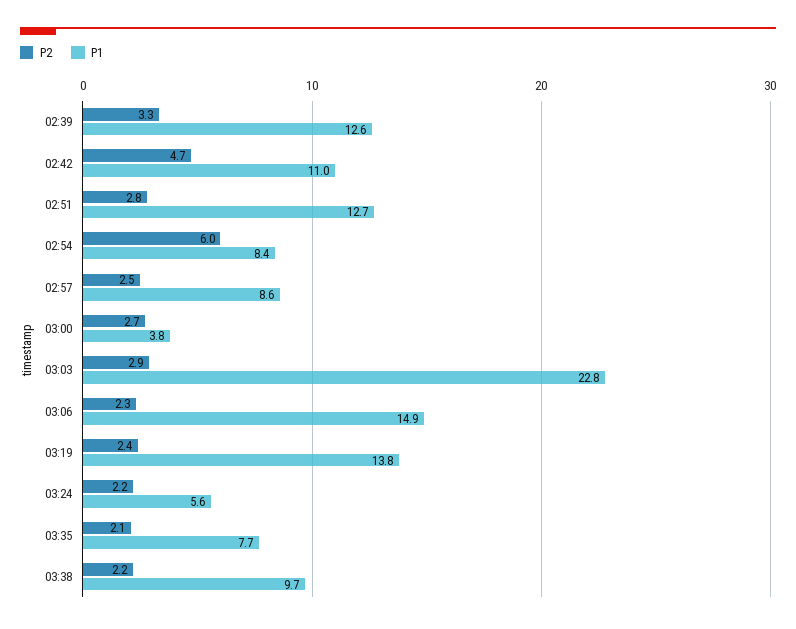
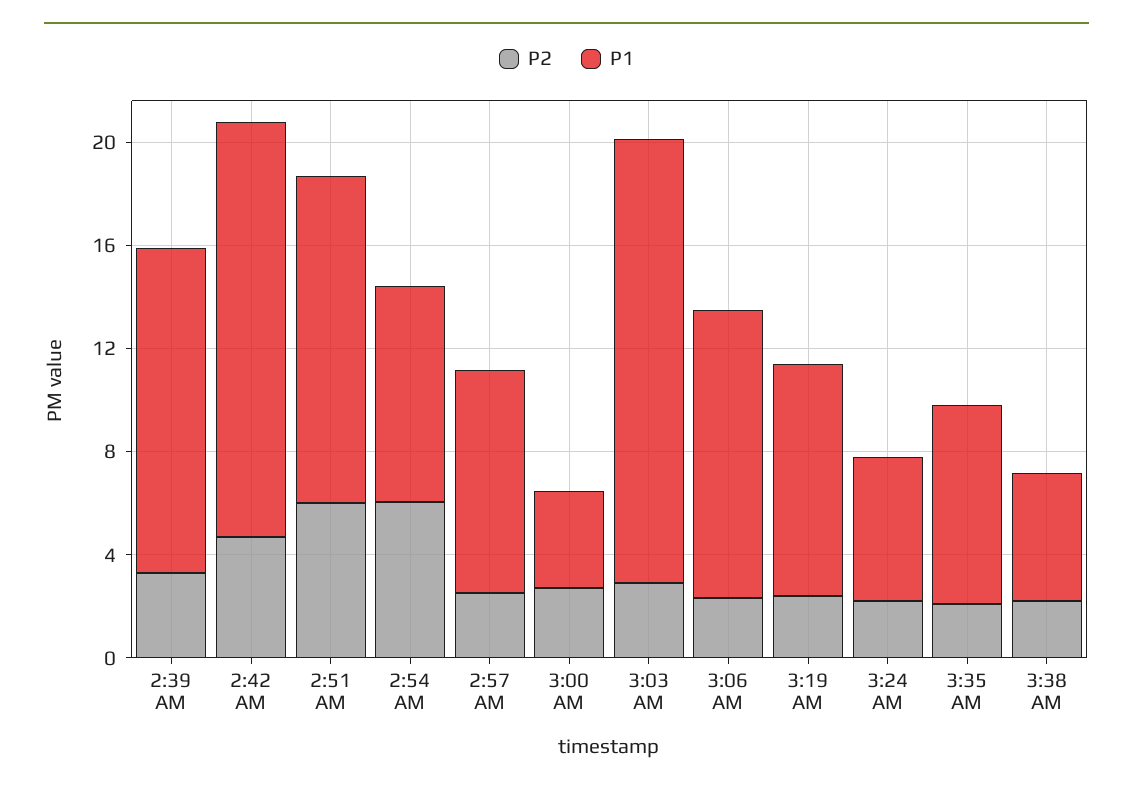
  {
    "P2": {
      "02:39": 3.3,
      "02:42": 4.7,
-     "02:51": 2.8,
+     "02:51": 6,
      "02:54": 6,
      "02:57": 2.5,
      "03:00": 2.7,
      "03:03": 2.9,
      "03:06": 2.3,
      "03:19": 2.4,
      "03:24": 2.2,
      "03:35": 2.1,
      "03:38": 2.2
    },
    "P1": {
      "02:39": 12.6,
-     "02:42": 11,
+     "02:42": 16,
      "02:51": 12.7,
      "02:54": 8.4,
      "02:57": 8.6,
      "03:00": 3.8,
-     "03:03": 22.8,
+     "03:03": 17,
-     "03:06": 14.9,
+     "03:06": 11,
-     "03:19": 13.8,
+     "03:19": 9,
      "03:24": 5.6,
      "03:35": 7.7,
-     "03:38": 9.7
+     "03:38": 5
    }
  }

